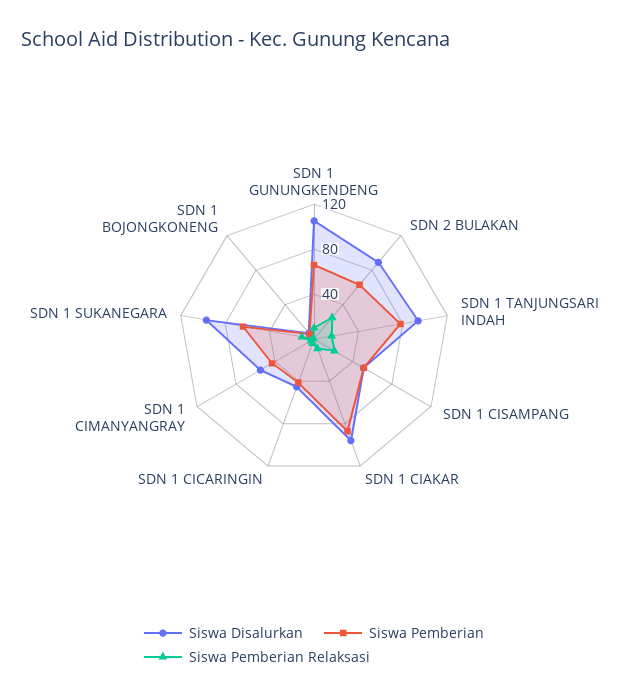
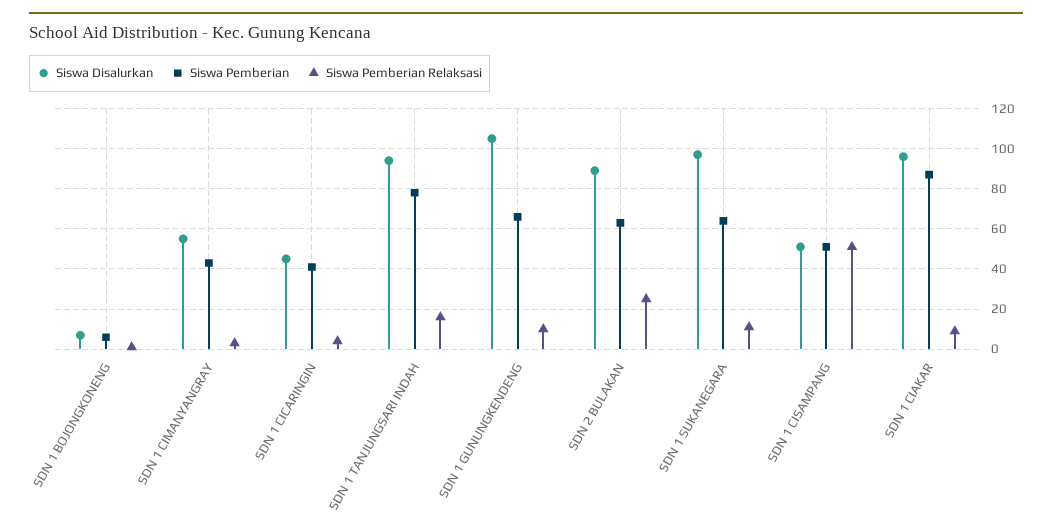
  {
    "Siswa Disalurkan": {
      "SDN 1 GUNUNGKENDENG": 105,
      "SDN 2 BULAKAN": 90,
      "SDN 1 TANJUNGSARI INDAH": 95,
      "SDN 1 CISAMPANG": 50,
      "SDN 1 CIAKAR": 95,
      "SDN 1 CICARINGIN": 45,
      "SDN 1 CIMANYANGRAY": 55,
      "SDN 1 SUKANEGARA": 95,
      "SDN 1 BOJONGKONENG": 5
    },
    "Siswa Pemberian": {
      "SDN 1 GUNUNGKENDENG": 65,
      "SDN 2 BULAKAN": 65,
      "SDN 1 TANJUNGSARI INDAH": 80,
      "SDN 1 CISAMPANG": 50,
      "SDN 1 CIAKAR": 85,
      "SDN 1 CICARINGIN": 40,
      "SDN 1 CIMANYANGRAY": 45,
      "SDN 1 SUKANEGARA": 65,
      "SDN 1 BOJONGKONENG": 5
    },
    "Siswa Pemberian Relaksasi": {
      "SDN 1 GUNUNGKENDENG": 10,
      "SDN 2 BULAKAN": 25,
      "SDN 1 TANJUNGSARI INDAH": 15,
-     "SDN 1 CISAMPANG": 20,
+     "SDN 1 CISAMPANG": 50,
      "SDN 1 CIAKAR": 10,
      "SDN 1 CICARINGIN": 5,
      "SDN 1 CIMANYANGRAY": 5,
      "SDN 1 SUKANEGARA": 10,
      "SDN 1 BOJONGKONENG": 0
    }
  }

